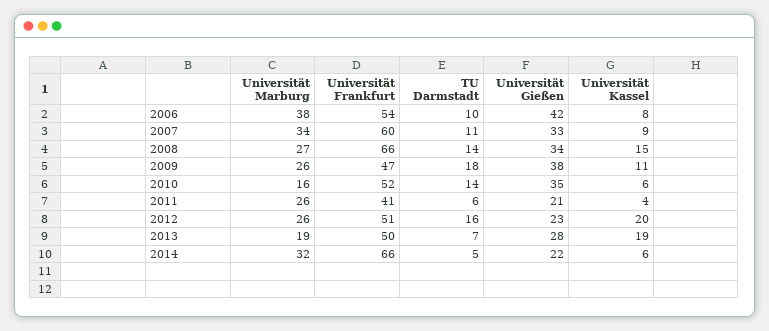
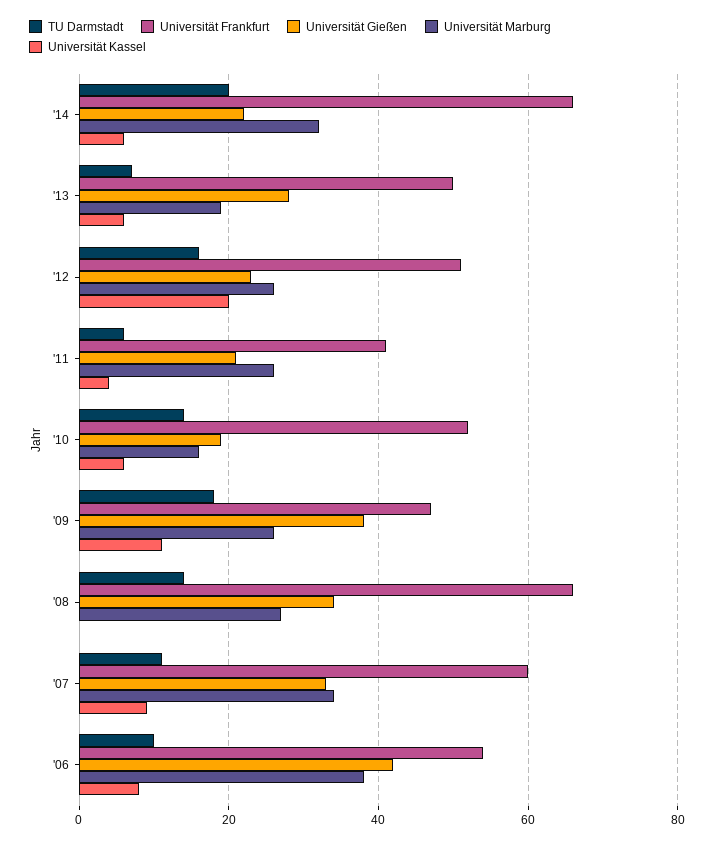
  {
    "Universität Marburg": {
      "2006": 38,
      "2007": 34,
      "2008": 27,
      "2009": 26,
      "2010": 16,
      "2011": 26,
      "2012": 26,
      "2013": 19,
      "2014": 32
    },
    "Universität Frankfurt": {
      "2006": 54,
      "2007": 60,
      "2008": 66,
      "2009": 47,
      "2010": 52,
      "2011": 41,
      "2012": 51,
      "2013": 50,
      "2014": 66
    },
    "TU Darmstadt": {
      "2006": 10,
      "2007": 11,
      "2008": 14,
      "2009": 18,
      "2010": 14,
      "2011": 6,
      "2012": 16,
      "2013": 7,
-     "2014": 5
+     "2014": 20
    },
    "Universität Gießen": {
      "2006": 42,
      "2007": 33,
      "2008": 34,
      "2009": 38,
-     "2010": 35,
+     "2010": 20,
      "2011": 21,
      "2012": 23,
      "2013": 28,
      "2014": 22
    },
    "Universität Kassel": {
      "2006": 8,
      "2007": 9,
-     "2008": 15,
+     "2008": 0,
      "2009": 11,
      "2010": 6,
      "2011": 4,
      "2012": 20,
-     "2013": 19,
+     "2013": 5,
      "2014": 6
    }
  }

